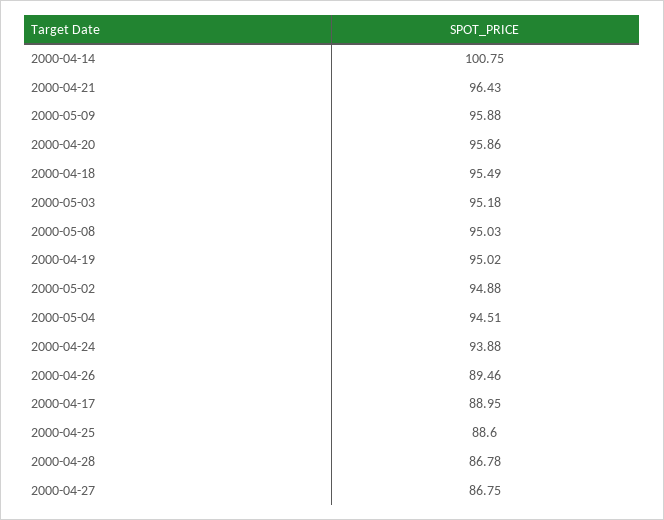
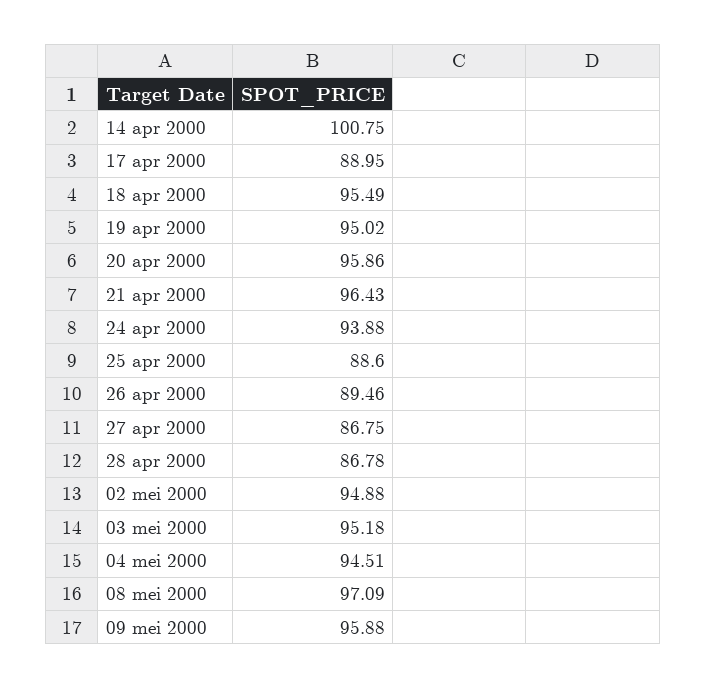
  {
    "2000-04-14": 100.75,
    "2000-04-21": 96.43,
    "2000-05-09": 95.88,
    "2000-04-20": 95.86,
    "2000-04-18": 95.49,
    "2000-05-03": 95.18,
-   "2000-05-08": 95.03,
+   "2000-05-08": 97.09,
    "2000-04-19": 95.02,
    "2000-05-02": 94.88,
    "2000-05-04": 94.51,
    "2000-04-24": 93.88,
    "2000-04-26": 89.46,
    "2000-04-17": 88.95,
    "2000-04-25": 88.6,
    "2000-04-28": 86.78,
    "2000-04-27": 86.75
  }

